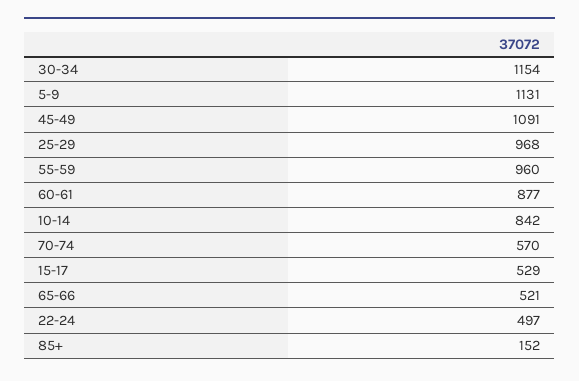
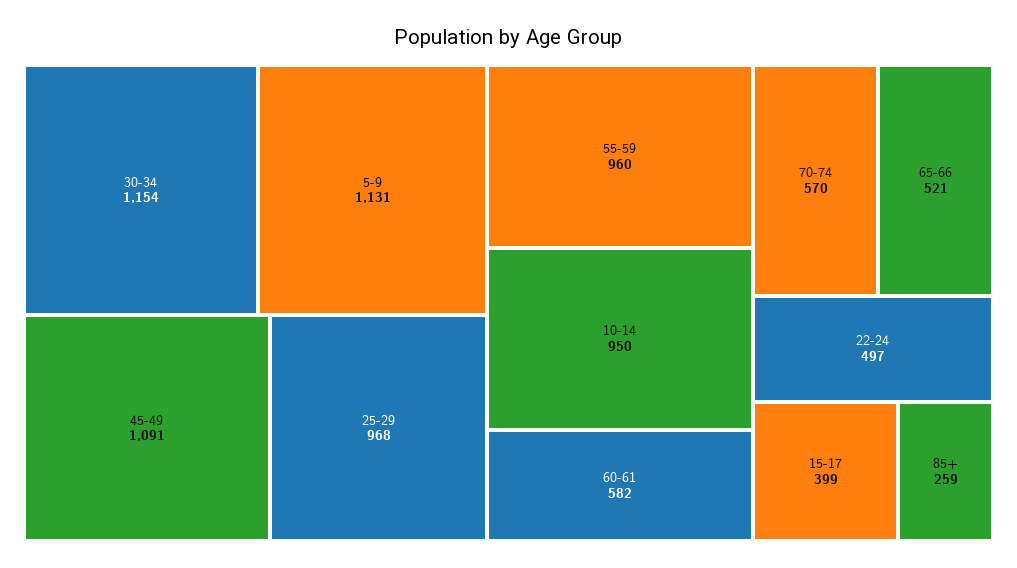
  {
    "30-34": 1154,
    "5-9": 1131,
    "45-49": 1091,
    "25-29": 968,
    "55-59": 960,
-   "60-61": 877,
+   "60-61": 582,
-   "10-14": 842,
+   "10-14": 950,
    "70-74": 570,
-   "15-17": 529,
+   "15-17": 399,
    "65-66": 521,
    "22-24": 497,
-   "85+": 152
+   "85+": 259
  }

